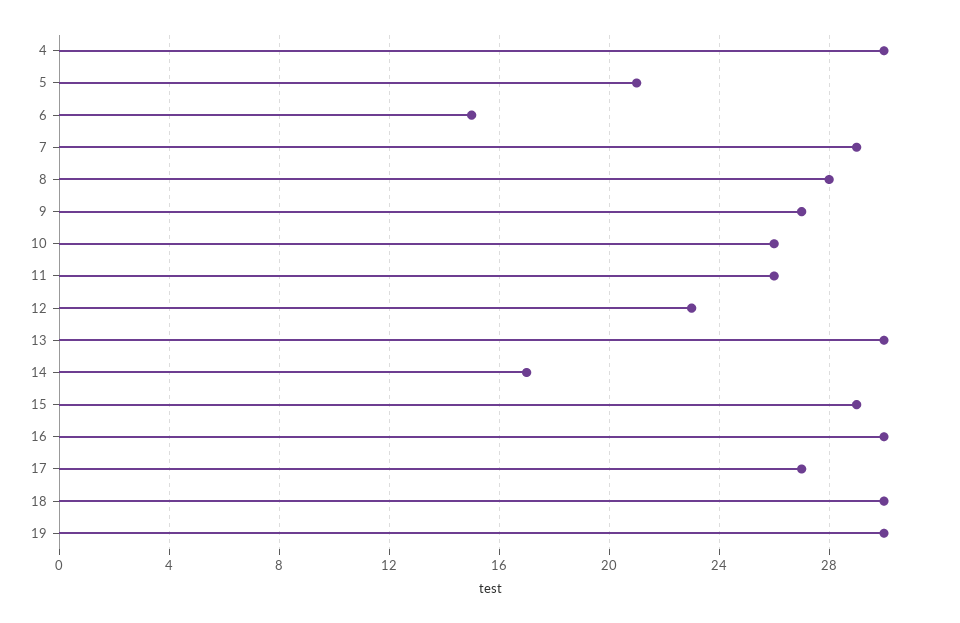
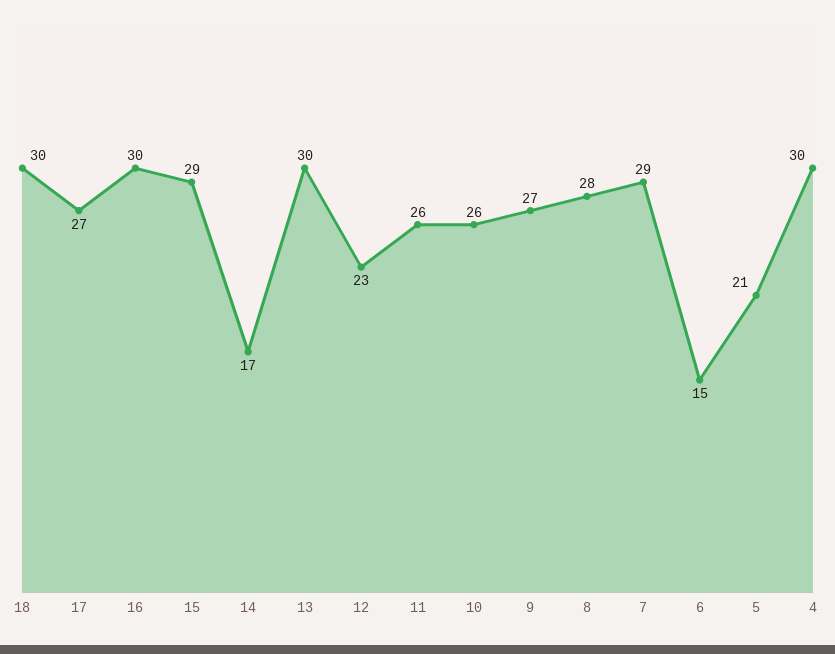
  {
    "4": 30,
    "5": 21,
    "6": 15,
    "7": 29,
    "8": 28,
    "9": 27,
    "10": 26,
    "11": 26,
    "12": 23,
    "13": 30,
    "14": 17,
    "15": 29,
    "16": 30,
    "17": 27,
-   "18": 30,
+   "18": 30
-   "19": 30
  }

